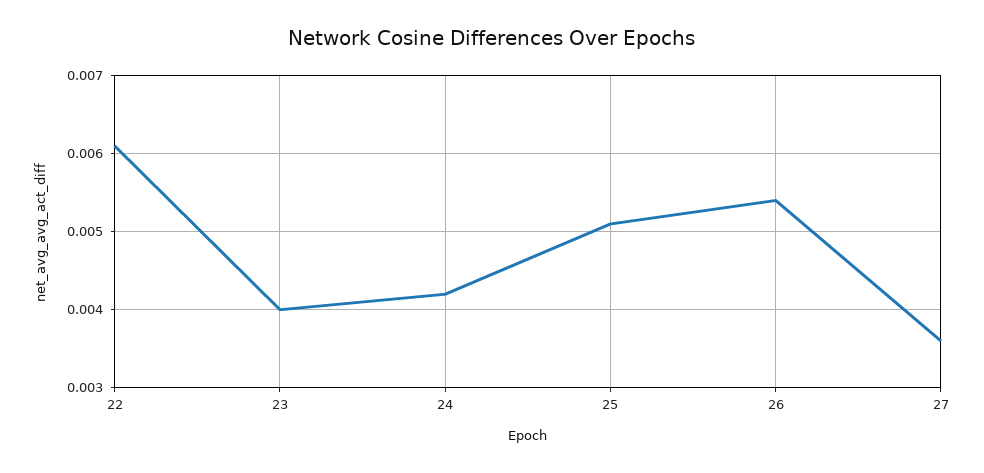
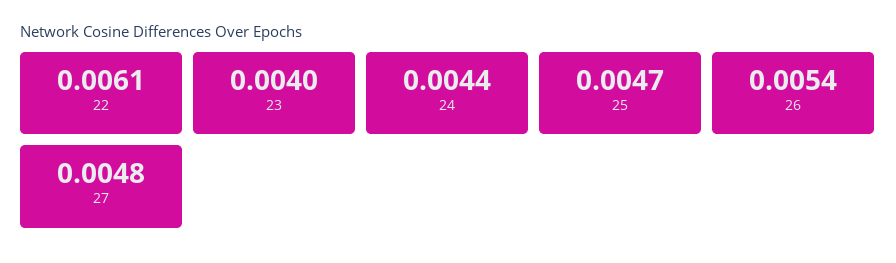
  {
    "22": 0.0061,
    "23": 0.004,
-   "24": 0.0042,
+   "24": 0.0044,
-   "25": 0.0051,
+   "25": 0.0047,
    "26": 0.0054,
-   "27": 0.0036
+   "27": 0.0048
  }

